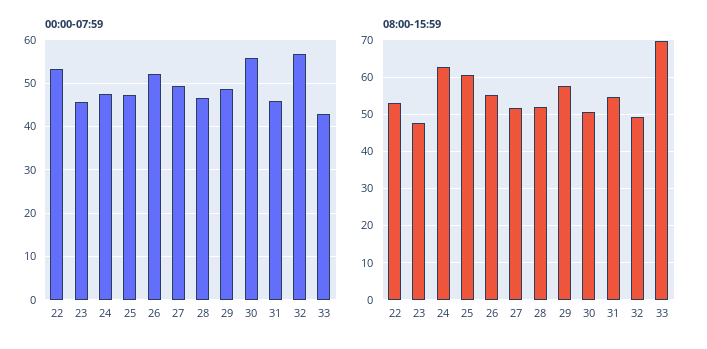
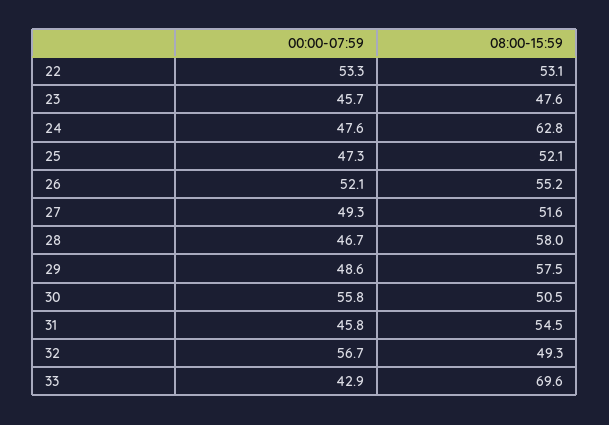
  {
    "00:00-07:59": {
      "22": 53.3,
      "23": 45.7,
      "24": 47.6,
      "25": 47.3,
      "26": 52.1,
      "27": 49.3,
      "28": 46.7,
      "29": 48.6,
      "30": 55.8,
      "31": 45.8,
      "32": 56.7,
      "33": 42.9
    },
    "08:00-15:59": {
      "22": 53.1,
      "23": 47.6,
      "24": 62.8,
-     "25": 60,
+     "25": 52.1,
      "26": 55.2,
      "27": 51.6,
-     "28": 52,
+     "28": 58,
      "29": 57.5,
      "30": 50.5,
      "31": 54.5,
      "32": 49.3,
      "33": 69.6
    }
  }

